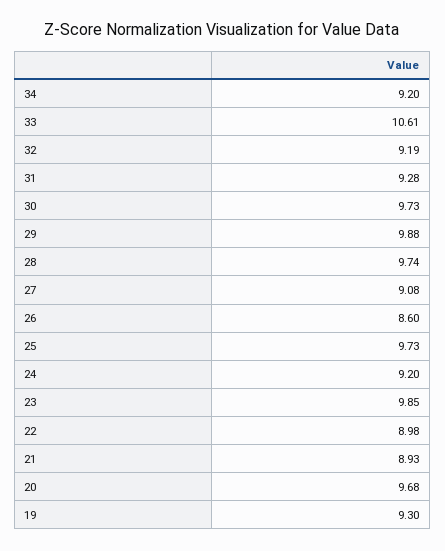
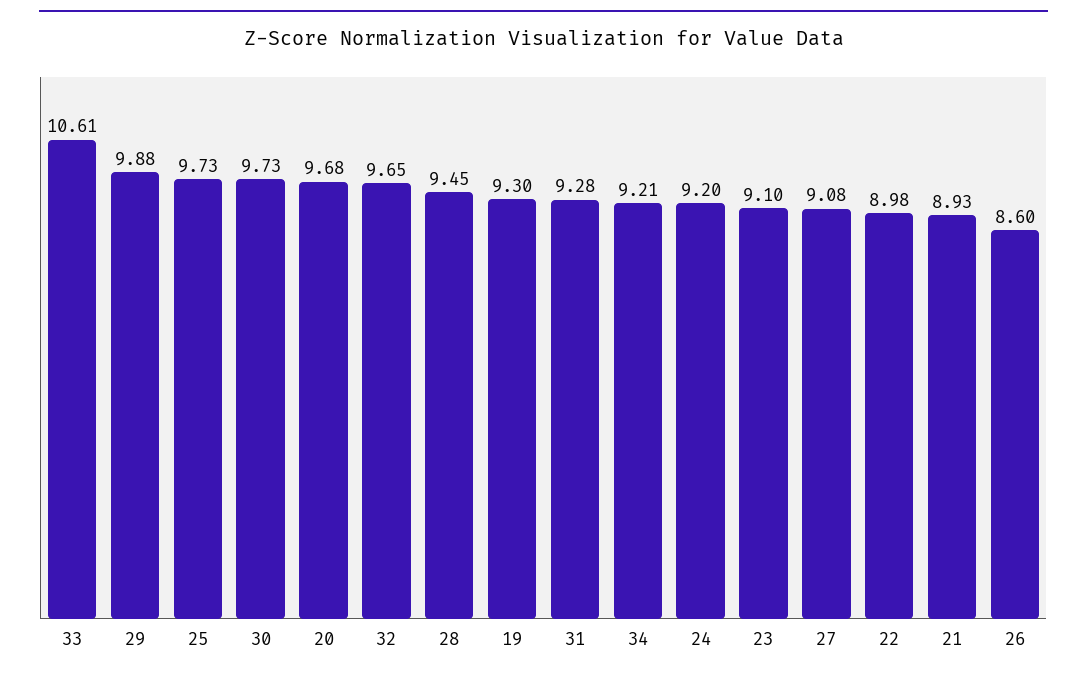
  {
-   "34": 9.2,
+   "34": 9.21,
    "33": 10.61,
-   "32": 9.19,
+   "32": 9.65,
    "31": 9.28,
    "30": 9.73,
    "29": 9.88,
-   "28": 9.74,
+   "28": 9.45,
    "27": 9.08,
    "26": 8.6,
    "25": 9.73,
    "24": 9.2,
-   "23": 9.85,
+   "23": 9.1,
    "22": 8.98,
    "21": 8.93,
    "20": 9.68,
    "19": 9.3
  }

